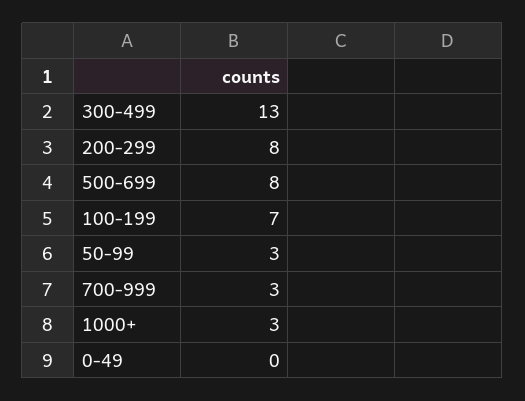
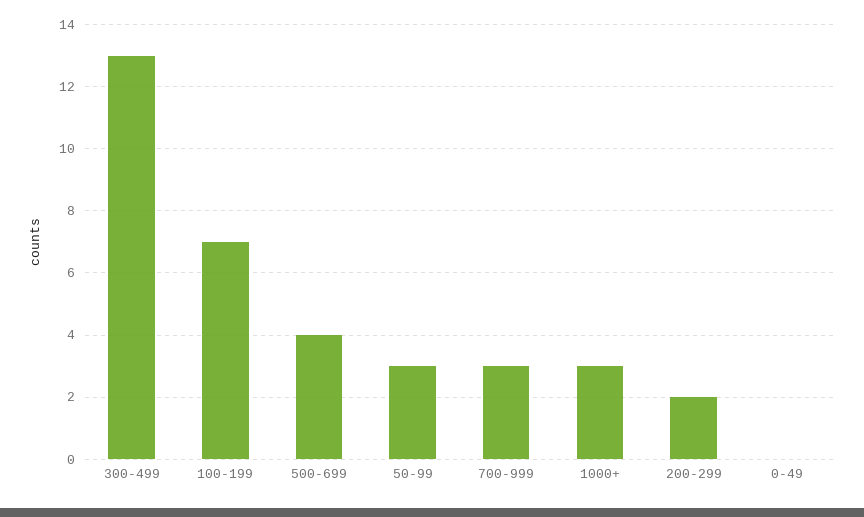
  {
    "300-499": 13,
-   "200-299": 8,
+   "200-299": 2,
-   "500-699": 8,
+   "500-699": 4,
    "100-199": 7,
    "50-99": 3,
    "700-999": 3,
    "1000+": 3,
    "0-49": 0
  }

